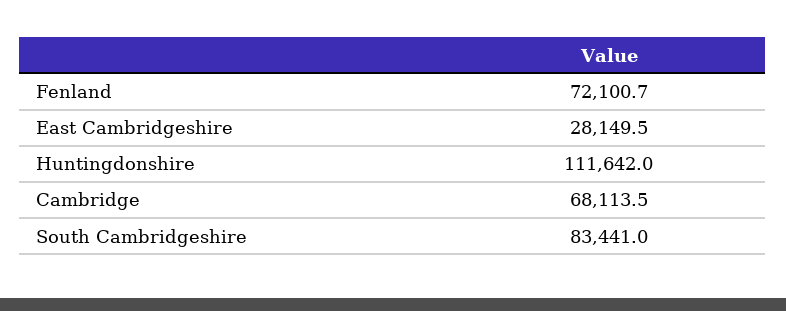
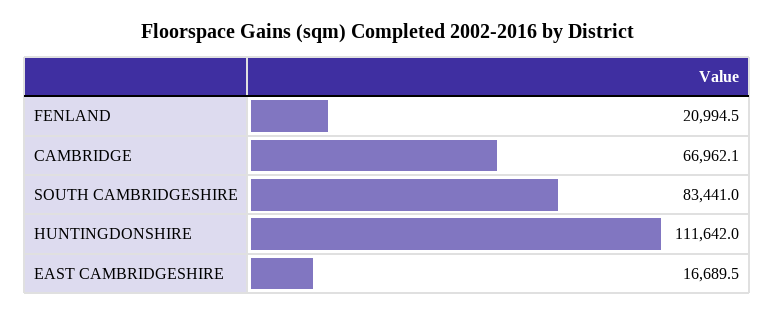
  {
-   "Fenland": 72100.7,
+   "Fenland": 20994.5,
-   "East Cambridgeshire": 28149.5,
+   "East Cambridgeshire": 16689.5,
    "Huntingdonshire": 111642,
-   "Cambridge": 68113.5,
+   "Cambridge": 66962.1,
    "South Cambridgeshire": 83441
  }

